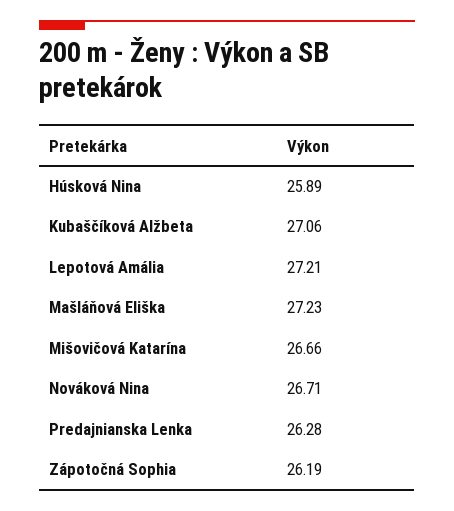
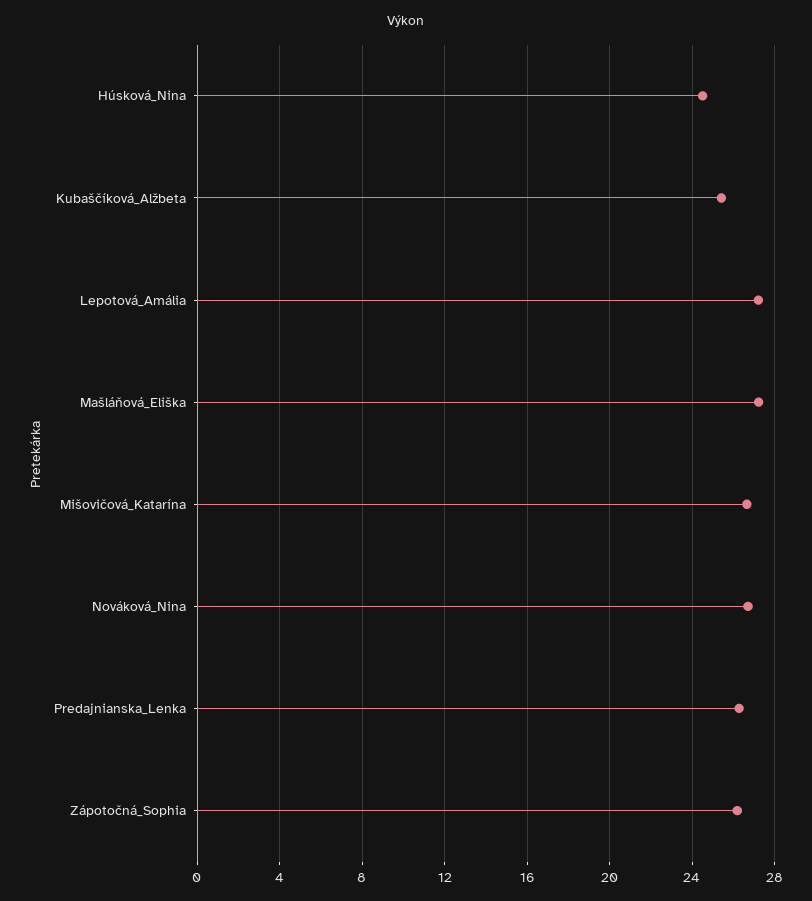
  {
-   "Húsková Nina": 25.89,
+   "Húsková Nina": 24.5,
-   "Kubaščíková Alžbeta": 27.06,
+   "Kubaščíková Alžbeta": 25.5,
    "Lepotová Amália": 27.21,
    "Mašláňová Eliška": 27.23,
    "Mišovičová Katarína": 26.66,
    "Nováková Nina": 26.71,
    "Predajnianska Lenka": 26.28,
    "Zápotočná Sophia": 26.19
  }

